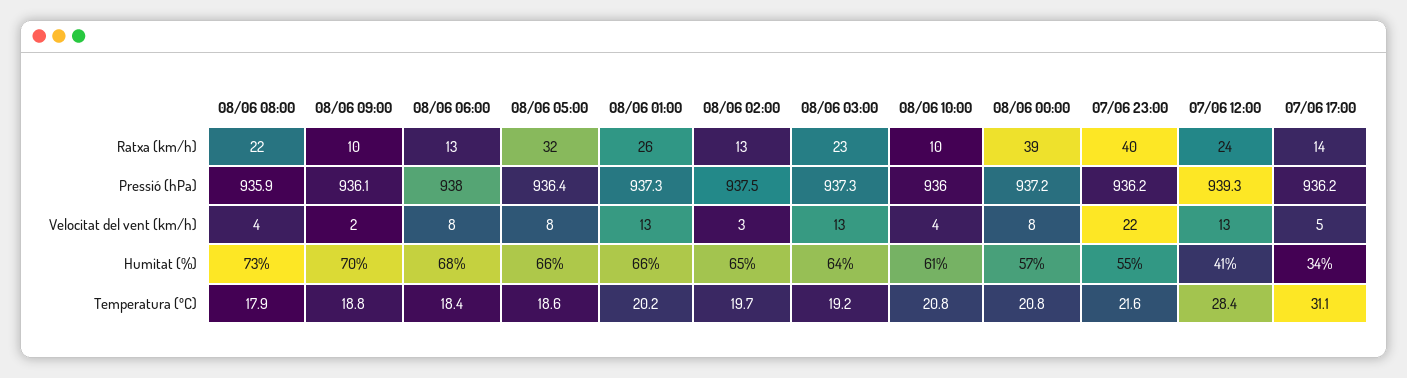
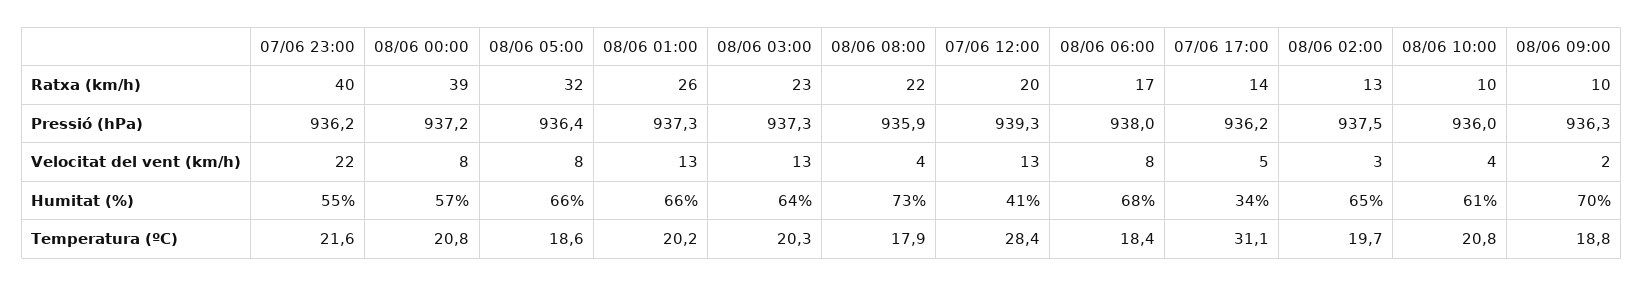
  {
    "08/06 08:00": {
      "Ratxa (km/h)": 22,
      "Pressió (hPa)": 935.9,
      "Velocitat del vent (km/h)": 4,
      "Humitat (%)": 73,
      "Temperatura (ºC)": 17.9
    },
    "08/06 09:00": {
      "Ratxa (km/h)": 10,
-     "Pressió (hPa)": 936.1,
+     "Pressió (hPa)": 936.3,
      "Velocitat del vent (km/h)": 2,
      "Humitat (%)": 70,
      "Temperatura (ºC)": 18.8
    },
    "08/06 06:00": {
-     "Ratxa (km/h)": 13,
+     "Ratxa (km/h)": 17,
      "Pressió (hPa)": 938,
      "Velocitat del vent (km/h)": 8,
      "Humitat (%)": 68,
      "Temperatura (ºC)": 18.4
    },
    "08/06 05:00": {
      "Ratxa (km/h)": 32,
      "Pressió (hPa)": 936.4,
      "Velocitat del vent (km/h)": 8,
      "Humitat (%)": 66,
      "Temperatura (ºC)": 18.6
    },
    "08/06 01:00": {
      "Ratxa (km/h)": 26,
      "Pressió (hPa)": 937.3,
      "Velocitat del vent (km/h)": 13,
      "Humitat (%)": 66,
      "Temperatura (ºC)": 20.2
    },
    "08/06 02:00": {
      "Ratxa (km/h)": 13,
      "Pressió (hPa)": 937.5,
      "Velocitat del vent (km/h)": 3,
      "Humitat (%)": 65,
      "Temperatura (ºC)": 19.7
    },
    "08/06 03:00": {
      "Ratxa (km/h)": 23,
      "Pressió (hPa)": 937.3,
      "Velocitat del vent (km/h)": 13,
      "Humitat (%)": 64,
-     "Temperatura (ºC)": 19.2
+     "Temperatura (ºC)": 20.3
    },
    "08/06 10:00": {
      "Ratxa (km/h)": 10,
      "Pressió (hPa)": 936,
      "Velocitat del vent (km/h)": 4,
      "Humitat (%)": 61,
      "Temperatura (ºC)": 20.8
    },
    "08/06 00:00": {
      "Ratxa (km/h)": 39,
      "Pressió (hPa)": 937.2,
      "Velocitat del vent (km/h)": 8,
      "Humitat (%)": 57,
      "Temperatura (ºC)": 20.8
    },
    "07/06 23:00": {
      "Ratxa (km/h)": 40,
      "Pressió (hPa)": 936.2,
      "Velocitat del vent (km/h)": 22,
      "Humitat (%)": 55,
      "Temperatura (ºC)": 21.6
    },
    "07/06 12:00": {
-     "Ratxa (km/h)": 24,
+     "Ratxa (km/h)": 20,
      "Pressió (hPa)": 939.3,
      "Velocitat del vent (km/h)": 13,
      "Humitat (%)": 41,
      "Temperatura (ºC)": 28.4
    },
    "07/06 17:00": {
      "Ratxa (km/h)": 14,
      "Pressió (hPa)": 936.2,
      "Velocitat del vent (km/h)": 5,
      "Humitat (%)": 34,
      "Temperatura (ºC)": 31.1
    }
  }

